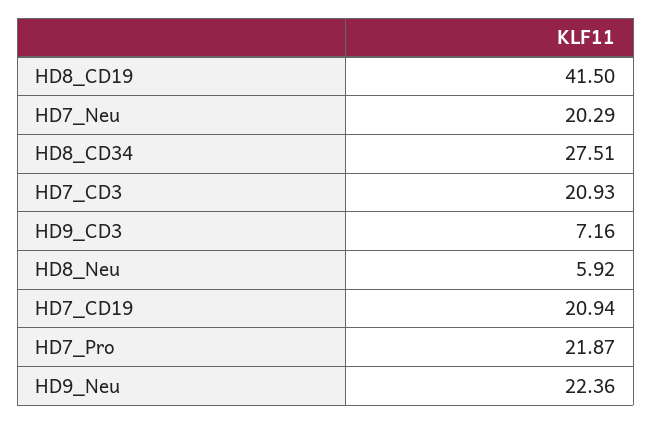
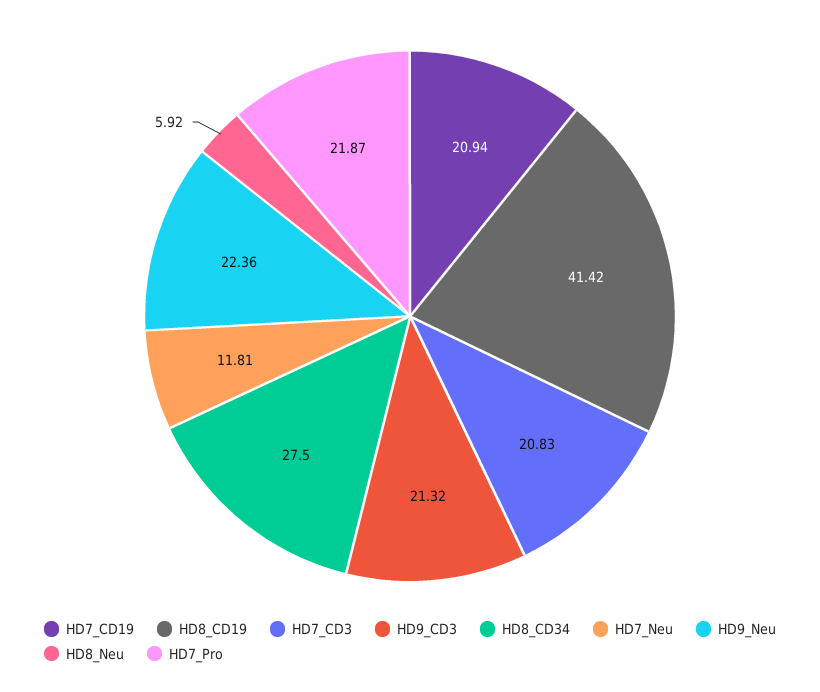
  {
-   "HD8_CD19": 41.5,
+   "HD8_CD19": 41.42,
-   "HD7_Neu": 20.29,
+   "HD7_Neu": 11.81,
-   "HD8_CD34": 27.51,
+   "HD8_CD34": 27.5,
-   "HD7_CD3": 20.93,
+   "HD7_CD3": 20.83,
-   "HD9_CD3": 7.16,
+   "HD9_CD3": 21.32,
    "HD8_Neu": 5.92,
    "HD7_CD19": 20.94,
    "HD7_Pro": 21.87,
    "HD9_Neu": 22.36
  }

